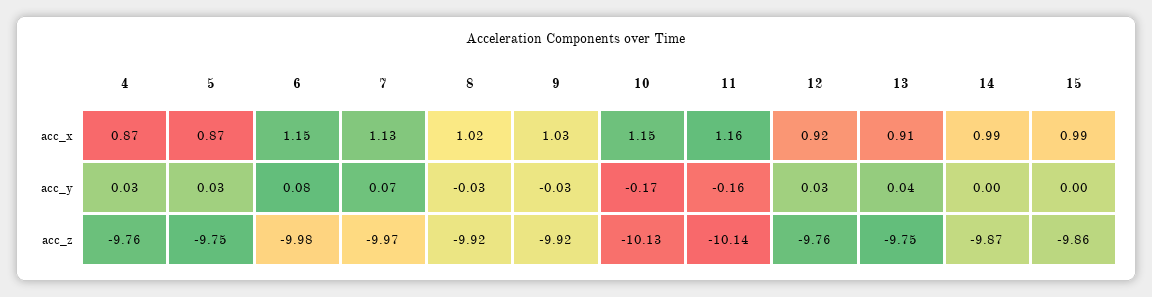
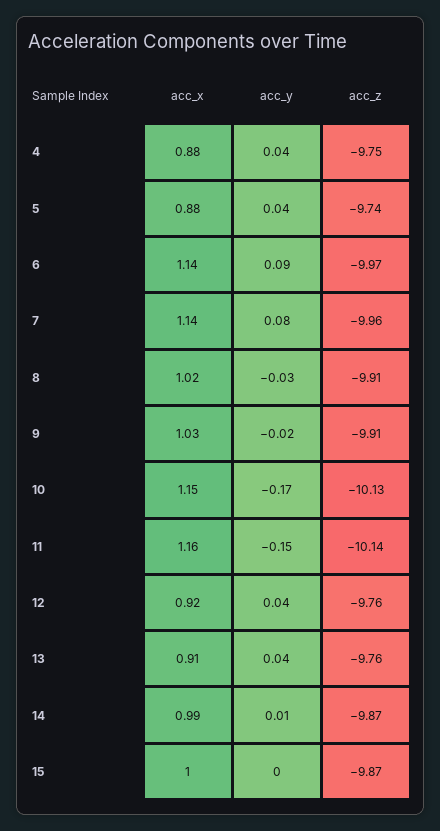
  {
    "4": {
-     "acc_x": 0.87,
+     "acc_x": 0.88,
-     "acc_y": 0.03,
+     "acc_y": 0.04,
-     "acc_z": -9.76
+     "acc_z": -9.75
    },
    "5": {
-     "acc_x": 0.87,
+     "acc_x": 0.88,
-     "acc_y": 0.03,
+     "acc_y": 0.04,
-     "acc_z": -9.75
+     "acc_z": -9.74
    },
    "6": {
-     "acc_x": 1.15,
+     "acc_x": 1.14,
-     "acc_y": 0.08,
+     "acc_y": 0.09,
-     "acc_z": -9.98
+     "acc_z": -9.97
    },
    "7": {
-     "acc_x": 1.13,
+     "acc_x": 1.14,
-     "acc_y": 0.07,
+     "acc_y": 0.08,
-     "acc_z": -9.97
+     "acc_z": -9.96
    },
    "8": {
      "acc_x": 1.02,
      "acc_y": -0.03,
-     "acc_z": -9.92
+     "acc_z": -9.91
    },
    "9": {
      "acc_x": 1.03,
-     "acc_y": -0.03,
+     "acc_y": -0.02,
-     "acc_z": -9.92
+     "acc_z": -9.91
    },
    "10": {
      "acc_x": 1.15,
      "acc_y": -0.17,
      "acc_z": -10.13
    },
    "11": {
      "acc_x": 1.16,
-     "acc_y": -0.16,
+     "acc_y": -0.15,
      "acc_z": -10.14
    },
    "12": {
      "acc_x": 0.92,
-     "acc_y": 0.03,
+     "acc_y": 0.04,
      "acc_z": -9.76
    },
    "13": {
      "acc_x": 0.91,
      "acc_y": 0.04,
-     "acc_z": -9.75
+     "acc_z": -9.76
    },
    "14": {
      "acc_x": 0.99,
-     "acc_y": 0,
+     "acc_y": 0.01,
      "acc_z": -9.87
    },
    "15": {
-     "acc_x": 0.99,
+     "acc_x": 1,
      "acc_y": 0,
-     "acc_z": -9.86
+     "acc_z": -9.87
    }
  }

